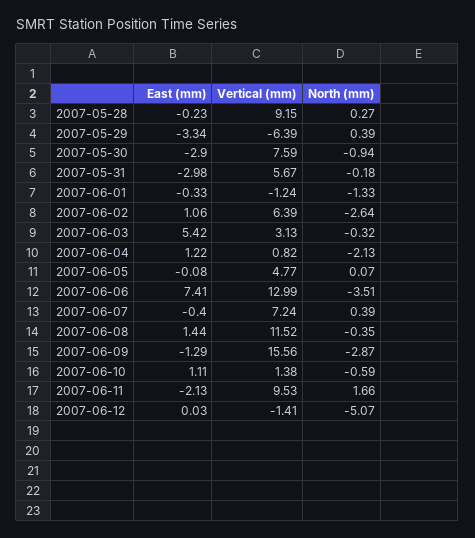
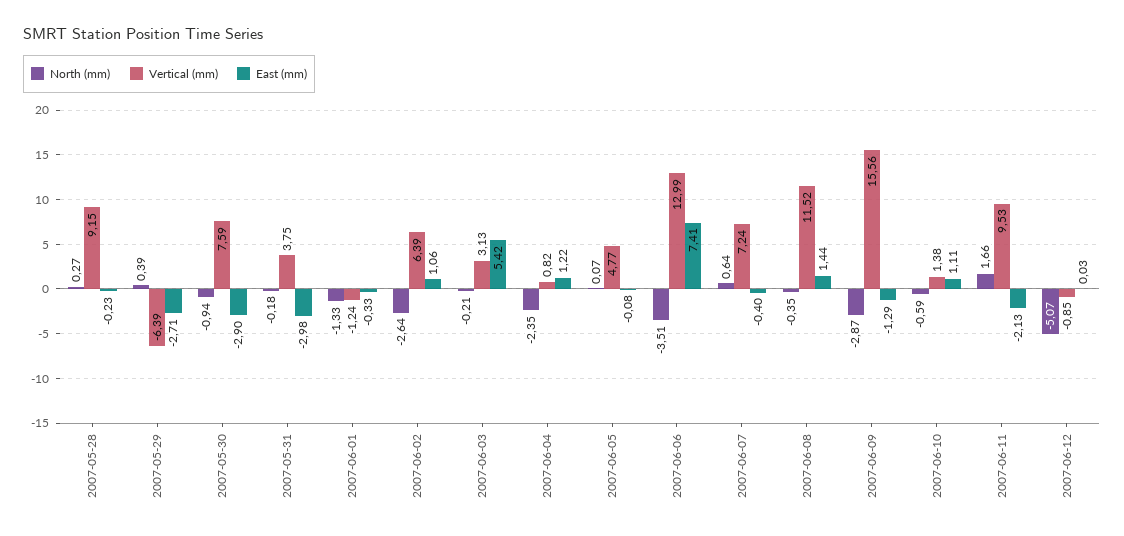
  {
    "East (mm)": {
      "2007-05-28": -0.23,
-     "2007-05-29": -3.34,
+     "2007-05-29": -2.71,
      "2007-05-30": -2.9,
      "2007-05-31": -2.98,
      "2007-06-01": -0.33,
      "2007-06-02": 1.06,
      "2007-06-03": 5.42,
      "2007-06-04": 1.22,
      "2007-06-05": -0.08,
      "2007-06-06": 7.41,
      "2007-06-07": -0.4,
      "2007-06-08": 1.44,
      "2007-06-09": -1.29,
      "2007-06-10": 1.11,
      "2007-06-11": -2.13,
      "2007-06-12": 0.03
    },
    "Vertical (mm)": {
      "2007-05-28": 9.15,
      "2007-05-29": -6.39,
      "2007-05-30": 7.59,
-     "2007-05-31": 5.67,
+     "2007-05-31": 3.75,
      "2007-06-01": -1.24,
      "2007-06-02": 6.39,
      "2007-06-03": 3.13,
      "2007-06-04": 0.82,
      "2007-06-05": 4.77,
      "2007-06-06": 12.99,
      "2007-06-07": 7.24,
      "2007-06-08": 11.52,
      "2007-06-09": 15.56,
      "2007-06-10": 1.38,
      "2007-06-11": 9.53,
-     "2007-06-12": -1.41
+     "2007-06-12": -0.85
    },
    "North (mm)": {
      "2007-05-28": 0.27,
      "2007-05-29": 0.39,
      "2007-05-30": -0.94,
      "2007-05-31": -0.18,
      "2007-06-01": -1.33,
      "2007-06-02": -2.64,
-     "2007-06-03": -0.32,
+     "2007-06-03": -0.21,
-     "2007-06-04": -2.13,
+     "2007-06-04": -2.35,
      "2007-06-05": 0.07,
      "2007-06-06": -3.51,
-     "2007-06-07": 0.39,
+     "2007-06-07": 0.64,
      "2007-06-08": -0.35,
      "2007-06-09": -2.87,
      "2007-06-10": -0.59,
      "2007-06-11": 1.66,
      "2007-06-12": -5.07
    }
  }

